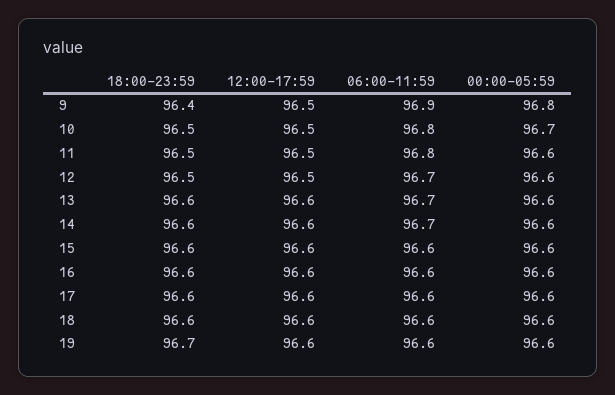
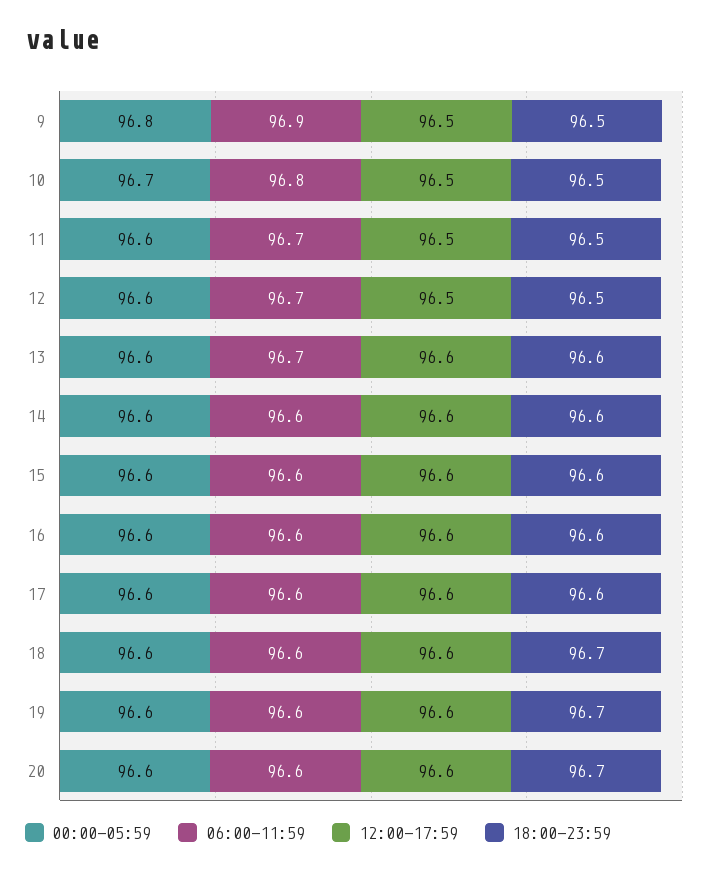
  {
    "18:00-23:59": {
-     "9": 96.4,
+     "9": 96.5,
      "10": 96.5,
      "11": 96.5,
      "12": 96.5,
      "13": 96.6,
      "14": 96.6,
      "15": 96.6,
      "16": 96.6,
      "17": 96.6,
-     "18": 96.6,
+     "18": 96.7,
-     "19": 96.7
+     "19": 96.7,
+     "20": 96.7
    },
    "12:00-17:59": {
      "9": 96.5,
      "10": 96.5,
      "11": 96.5,
      "12": 96.5,
      "13": 96.6,
      "14": 96.6,
      "15": 96.6,
      "16": 96.6,
      "17": 96.6,
      "18": 96.6,
-     "19": 96.6
+     "19": 96.6,
+     "20": 96.6
    },
    "06:00-11:59": {
      "9": 96.9,
      "10": 96.8,
-     "11": 96.8,
+     "11": 96.7,
      "12": 96.7,
      "13": 96.7,
-     "14": 96.7,
+     "14": 96.6,
      "15": 96.6,
      "16": 96.6,
      "17": 96.6,
      "18": 96.6,
-     "19": 96.6
+     "19": 96.6,
+     "20": 96.6
    },
    "00:00-05:59": {
      "9": 96.8,
      "10": 96.7,
      "11": 96.6,
      "12": 96.6,
      "13": 96.6,
      "14": 96.6,
      "15": 96.6,
      "16": 96.6,
      "17": 96.6,
      "18": 96.6,
-     "19": 96.6
+     "19": 96.6,
+     "20": 96.6
    }
  }

